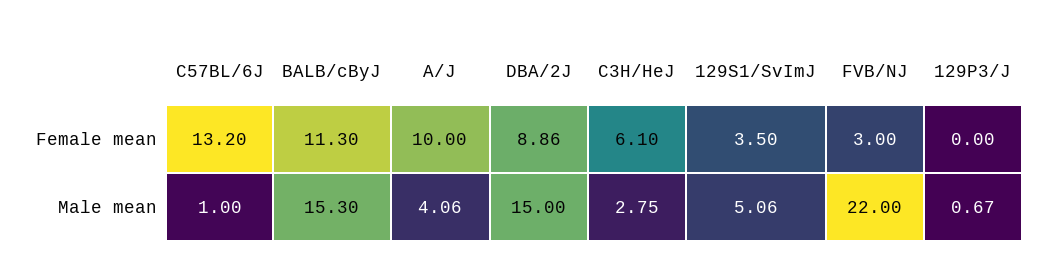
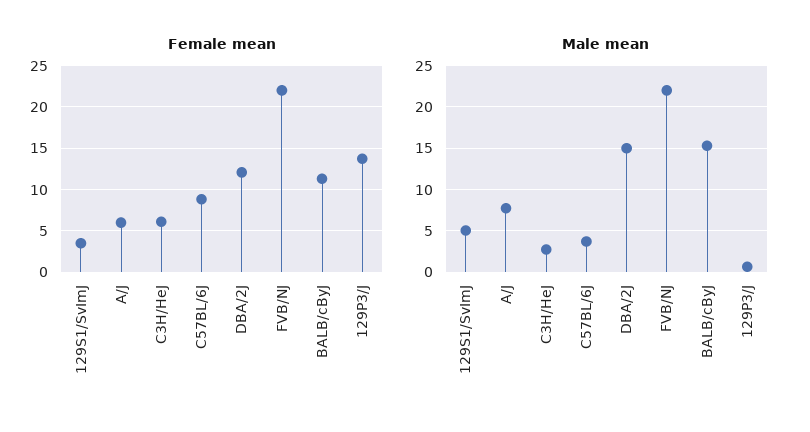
  {
    "Female mean": {
-     "C57BL/6J": 13.2,
+     "C57BL/6J": 9,
      "BALB/cByJ": 11.3,
-     "A/J": 10,
+     "A/J": 6,
-     "DBA/2J": 8.86,
+     "DBA/2J": 12,
      "C3H/HeJ": 6.1,
      "129S1/SvImJ": 3.5,
-     "FVB/NJ": 3,
+     "FVB/NJ": 22,
-     "129P3/J": 0
+     "129P3/J": 14
    },
    "Male mean": {
-     "C57BL/6J": 1,
+     "C57BL/6J": 4,
      "BALB/cByJ": 15.3,
-     "A/J": 4.06,
+     "A/J": 8,
      "DBA/2J": 15,
      "C3H/HeJ": 2.75,
      "129S1/SvImJ": 5.06,
      "FVB/NJ": 22,
      "129P3/J": 0.67
    }
  }

